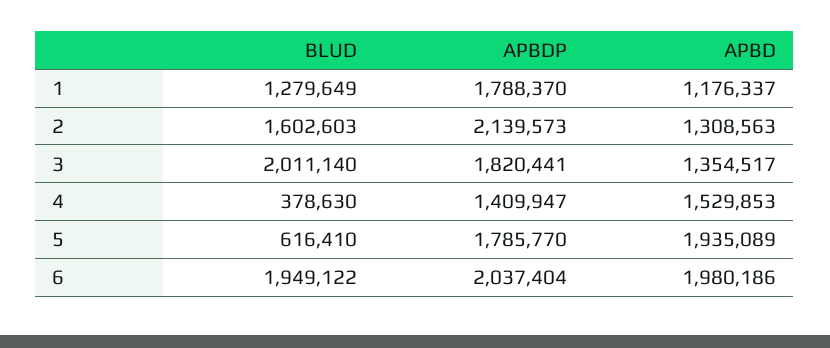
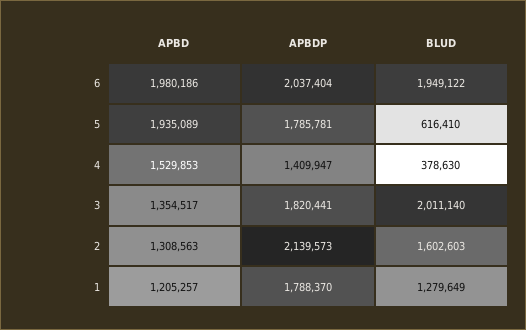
  {
    "BLUD": {
      "1": 1279649,
      "2": 1602603,
      "3": 2011140,
      "4": 378630,
      "5": 616410,
      "6": 1949122
    },
    "APBDP": {
      "1": 1788370,
      "2": 2139573,
      "3": 1820441,
      "4": 1409947,
-     "5": 1785770,
+     "5": 1785781,
      "6": 2037404
    },
    "APBD": {
-     "1": 1176337,
+     "1": 1205257,
      "2": 1308563,
      "3": 1354517,
      "4": 1529853,
      "5": 1935089,
      "6": 1980186
    }
  }

